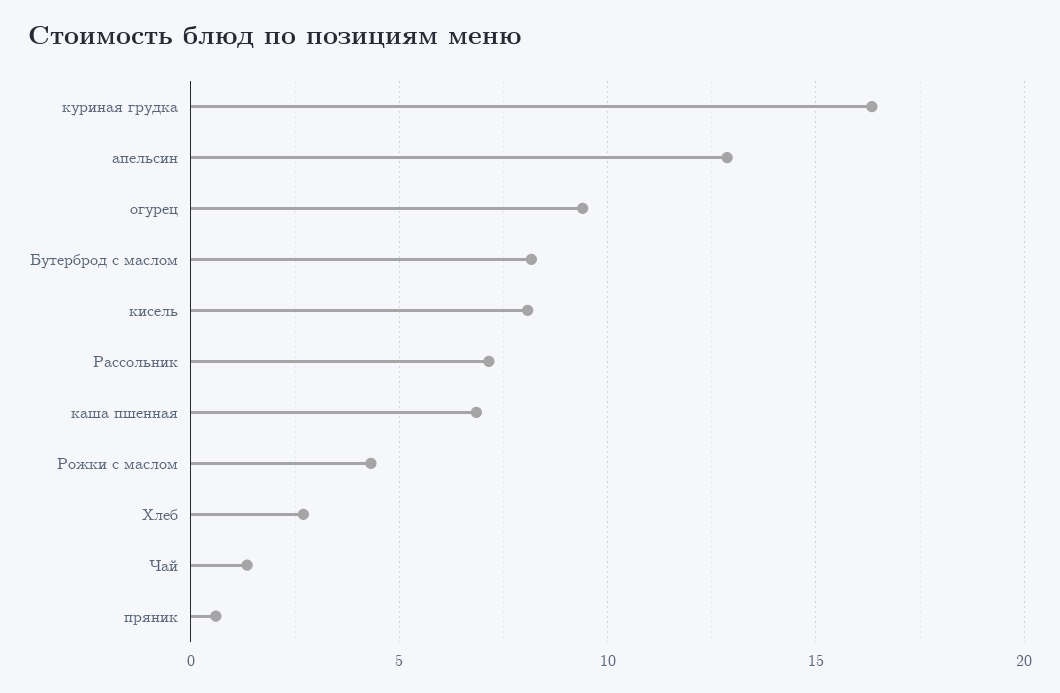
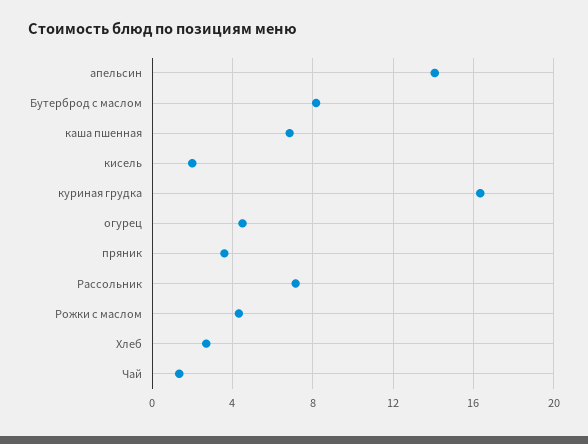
  {
    "куриная грудка": 16.5,
-   "апельсин": 13,
+   "апельсин": 14,
-   "огурец": 9.5,
+   "огурец": 4.5,
    "Бутерброд с маслом": 8,
-   "кисель": 8,
+   "кисель": 2,
    "Рассольник": 7,
    "каша пшенная": 7,
    "Рожки с маслом": 4.5,
    "Хлеб": 2.5,
    "Чай": 1.5,
-   "пряник": 0.5
+   "пряник": 3.5
  }

